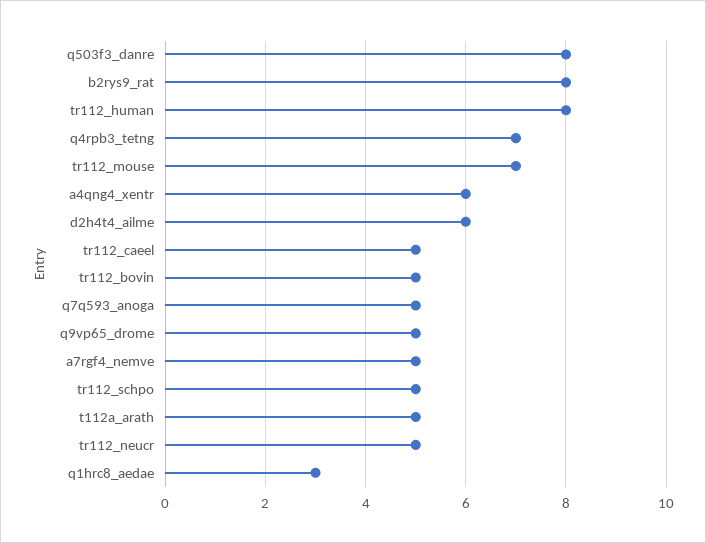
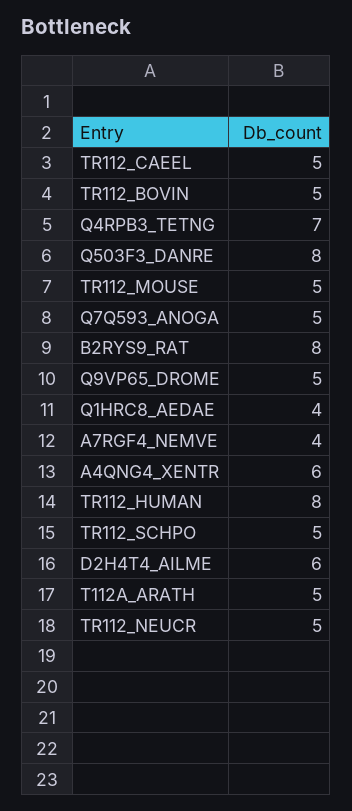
  {
    "q503f3_danre": 8,
    "b2rys9_rat": 8,
    "tr112_human": 8,
    "q4rpb3_tetng": 7,
-   "tr112_mouse": 7,
+   "tr112_mouse": 5,
    "a4qng4_xentr": 6,
    "d2h4t4_ailme": 6,
    "tr112_caeel": 5,
    "tr112_bovin": 5,
    "q7q593_anoga": 5,
    "q9vp65_drome": 5,
-   "a7rgf4_nemve": 5,
+   "a7rgf4_nemve": 4,
    "tr112_schpo": 5,
    "t112a_arath": 5,
    "tr112_neucr": 5,
-   "q1hrc8_aedae": 3
+   "q1hrc8_aedae": 4
  }

